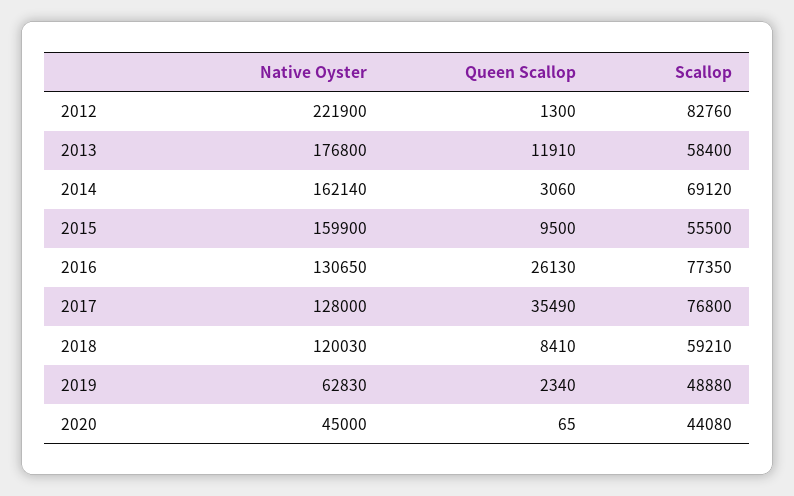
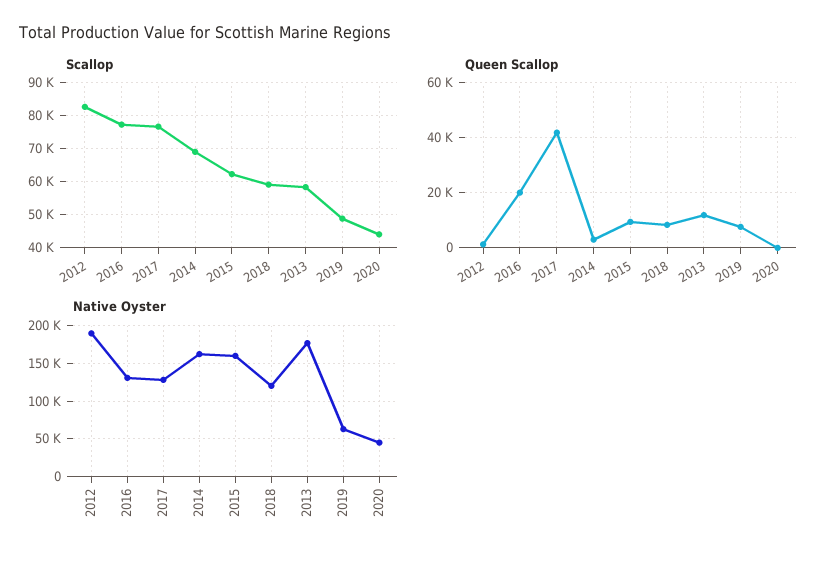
  {
    "Native Oyster": {
-     "2012": 221900,
+     "2012": 190000,
      "2013": 176800,
      "2014": 162140,
      "2015": 159900,
      "2016": 130650,
      "2017": 128000,
      "2018": 120030,
      "2019": 62830,
      "2020": 45000
    },
    "Queen Scallop": {
      "2012": 1300,
      "2013": 11910,
      "2014": 3060,
      "2015": 9500,
-     "2016": 26130,
+     "2016": 20000,
-     "2017": 35490,
+     "2017": 42500,
      "2018": 8410,
-     "2019": 2340,
+     "2019": 7500,
      "2020": 65
    },
    "Scallop": {
      "2012": 82760,
      "2013": 58400,
      "2014": 69120,
-     "2015": 55500,
+     "2015": 62000,
      "2016": 77350,
      "2017": 76800,
      "2018": 59210,
      "2019": 48880,
      "2020": 44080
    }
  }

